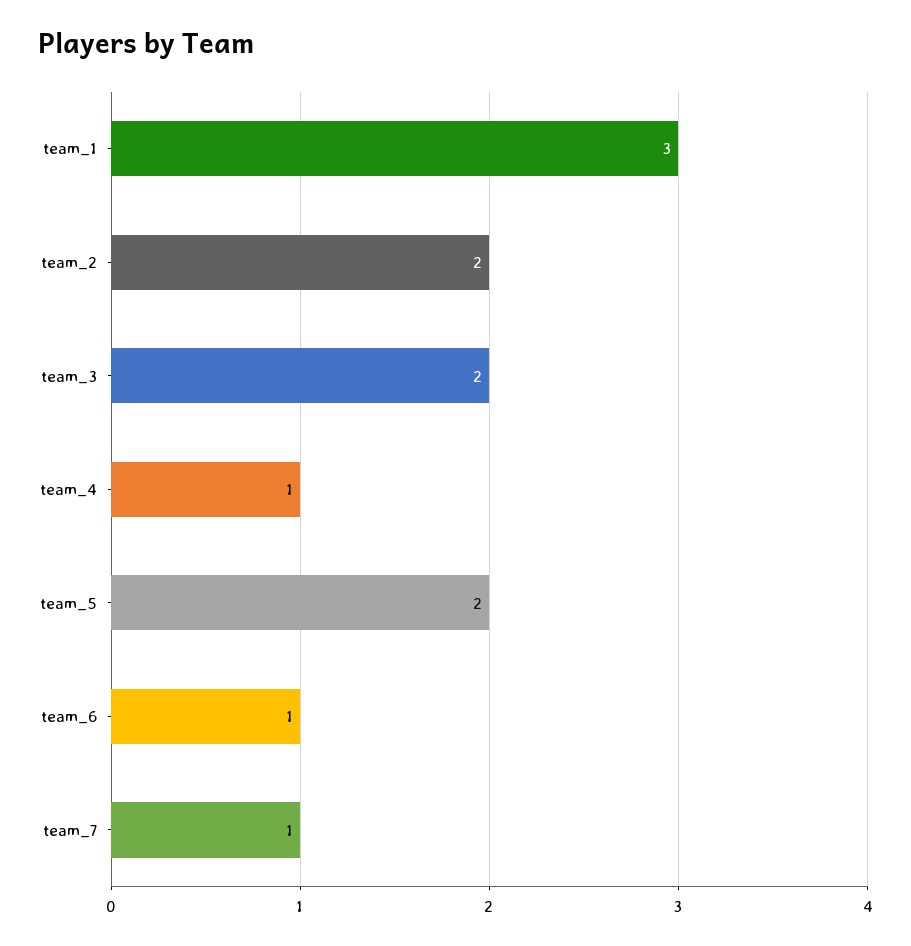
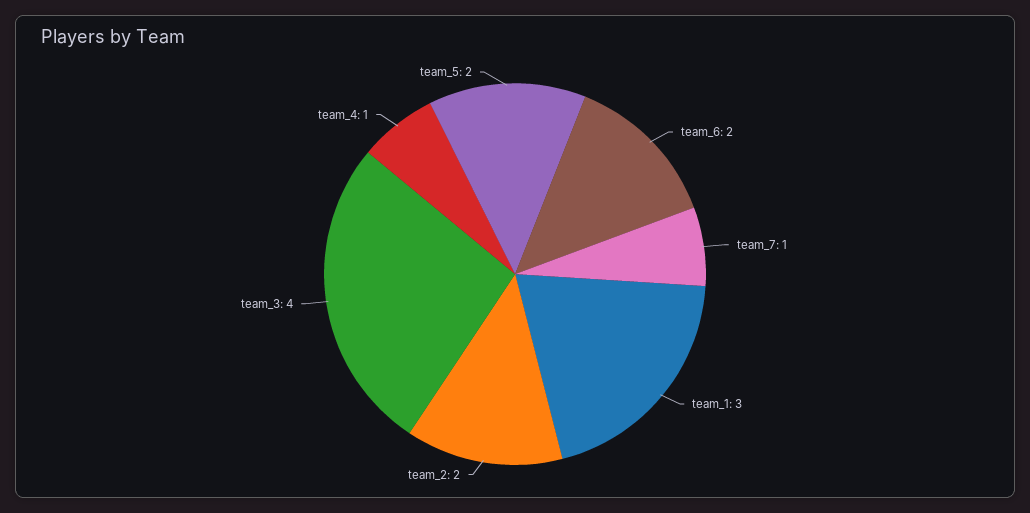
  {
    "team_1": 3,
    "team_2": 2,
-   "team_3": 2,
+   "team_3": 4,
    "team_4": 1,
    "team_5": 2,
-   "team_6": 1,
+   "team_6": 2,
    "team_7": 1
  }

